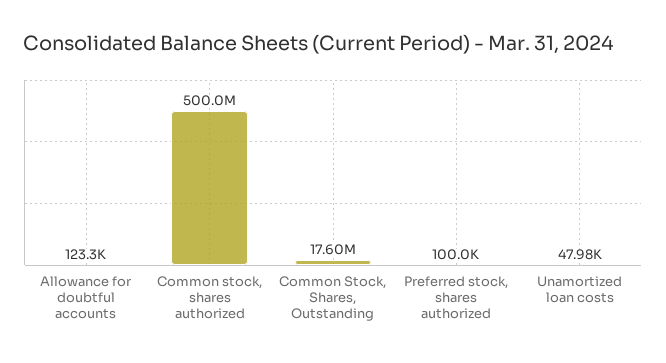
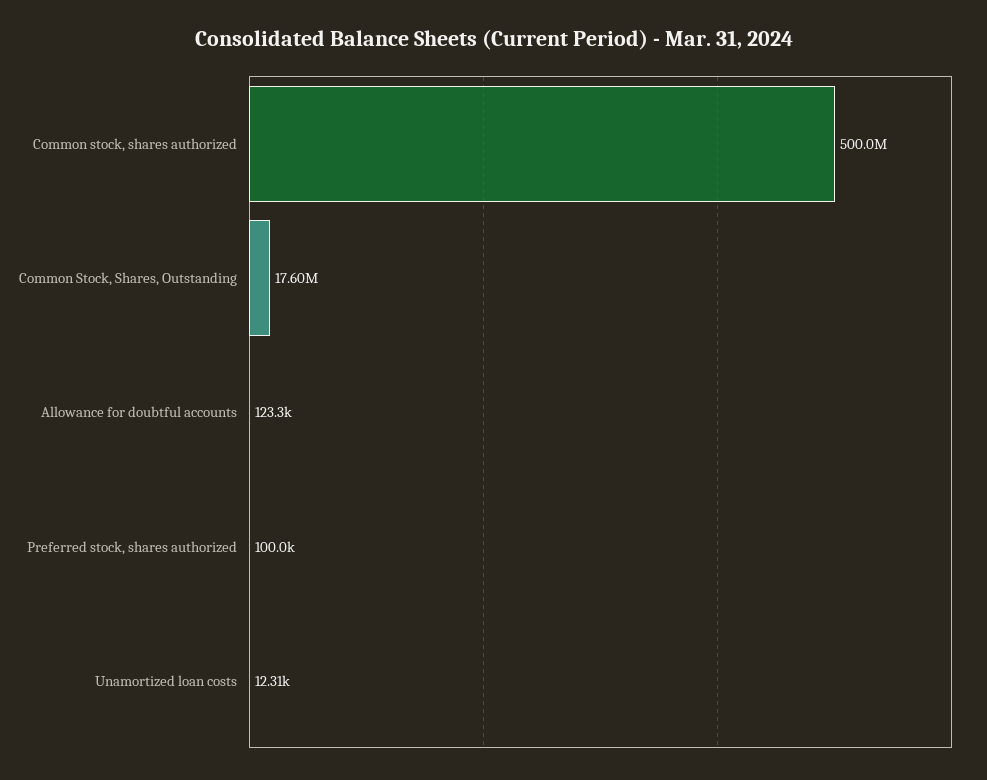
  {
    "Allowance for doubtful accounts": 123300,
    "Common stock, shares authorized": 500000000,
    "Common Stock, Shares, Outstanding": 17600000,
    "Preferred stock, shares authorized": 100000,
-   "Unamortized loan costs": 47980
+   "Unamortized loan costs": 12310
  }

